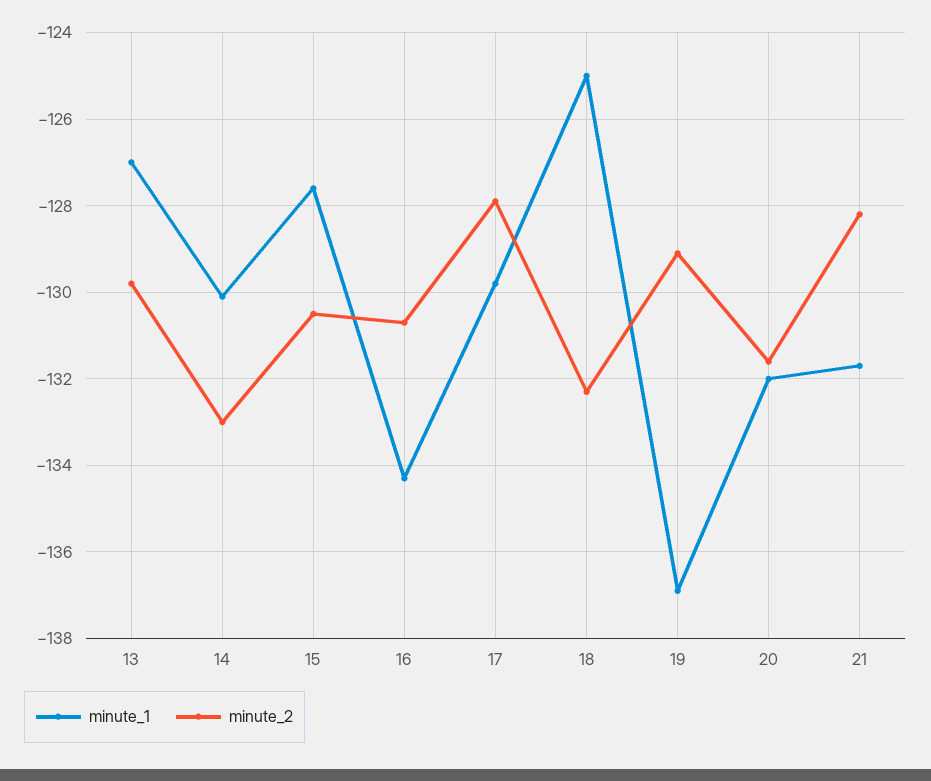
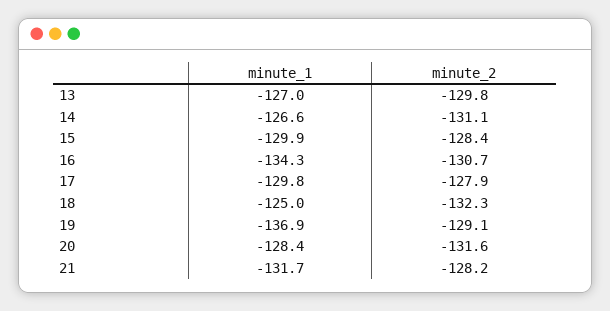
  {
    "minute_1": {
      "13": -127,
-     "14": -130,
+     "14": -126.6,
-     "15": -127.5,
+     "15": -129.9,
      "16": -134.3,
      "17": -129.8,
      "18": -125,
      "19": -136.9,
-     "20": -132,
+     "20": -128.4,
      "21": -131.7
    },
    "minute_2": {
      "13": -129.8,
-     "14": -133,
+     "14": -131.1,
-     "15": -130.5,
+     "15": -128.4,
      "16": -130.7,
      "17": -127.9,
      "18": -132.3,
      "19": -129.1,
      "20": -131.6,
      "21": -128.2
    }
  }

